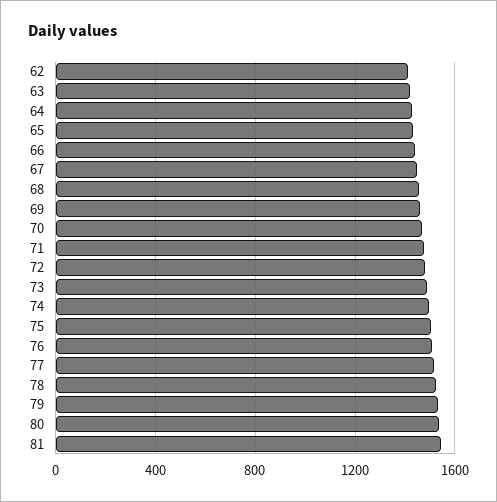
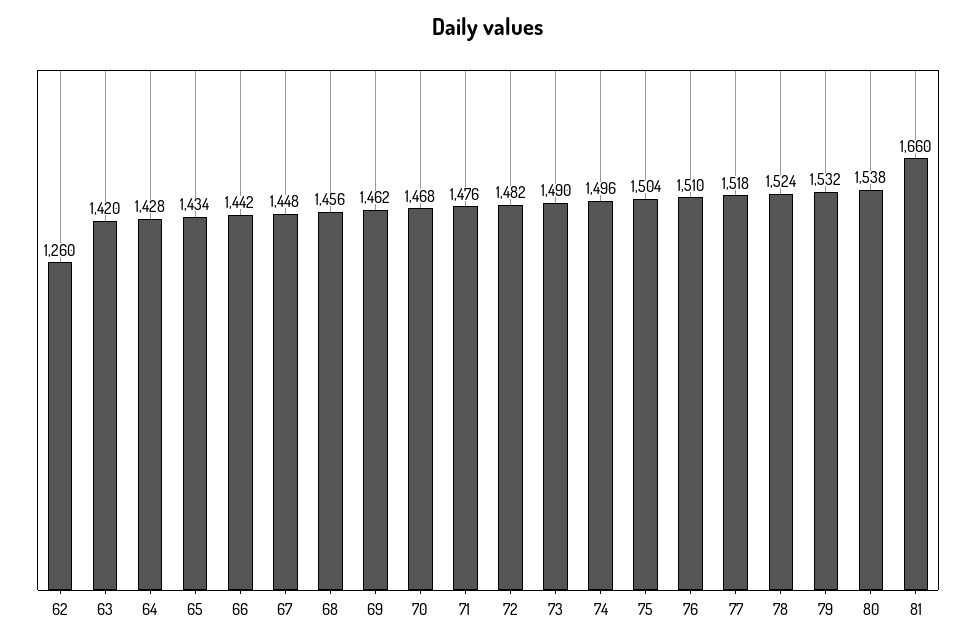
  {
-   "62": 1400,
+   "62": 1260,
    "63": 1420,
    "64": 1428,
    "65": 1434,
    "66": 1442,
    "67": 1448,
    "68": 1456,
    "69": 1462,
    "70": 1468,
    "71": 1476,
    "72": 1482,
    "73": 1490,
    "74": 1496,
    "75": 1504,
    "76": 1510,
    "77": 1518,
    "78": 1524,
    "79": 1532,
    "80": 1538,
-   "81": 1550
+   "81": 1660
  }

